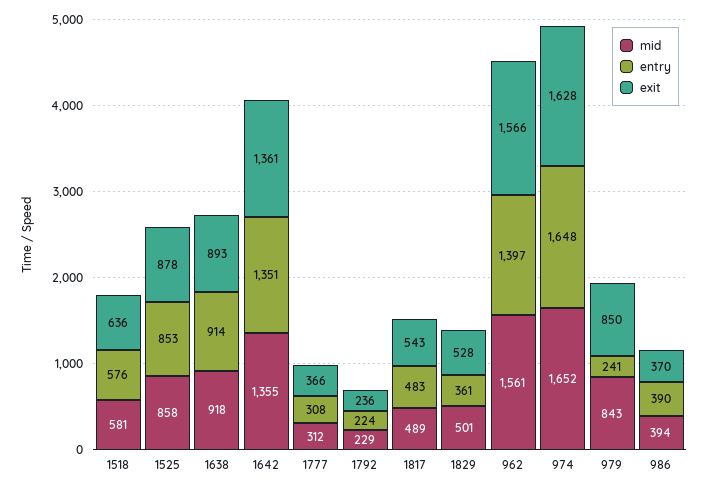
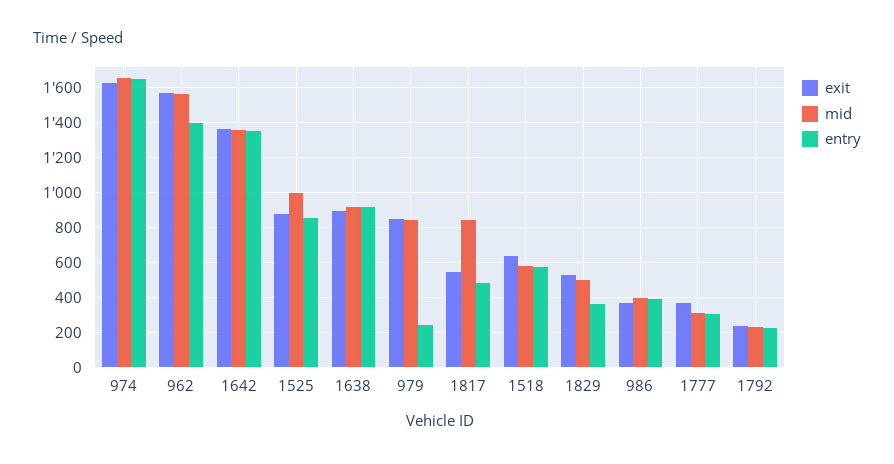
  {
    "mid": {
      "1518": 581,
-     "1525": 858,
+     "1525": 1000,
      "1638": 918,
      "1642": 1355,
      "1777": 312,
      "1792": 229,
-     "1817": 489,
+     "1817": 850,
      "1829": 501,
      "962": 1561,
      "974": 1652,
      "979": 843,
      "986": 394
    },
    "entry": {
      "1518": 576,
      "1525": 853,
      "1638": 914,
      "1642": 1351,
      "1777": 308,
      "1792": 224,
      "1817": 483,
      "1829": 361,
      "962": 1397,
      "974": 1648,
      "979": 241,
      "986": 390
    },
    "exit": {
      "1518": 636,
      "1525": 878,
      "1638": 893,
      "1642": 1361,
      "1777": 366,
      "1792": 236,
      "1817": 543,
      "1829": 528,
      "962": 1566,
      "974": 1628,
      "979": 850,
      "986": 370
    }
  }

